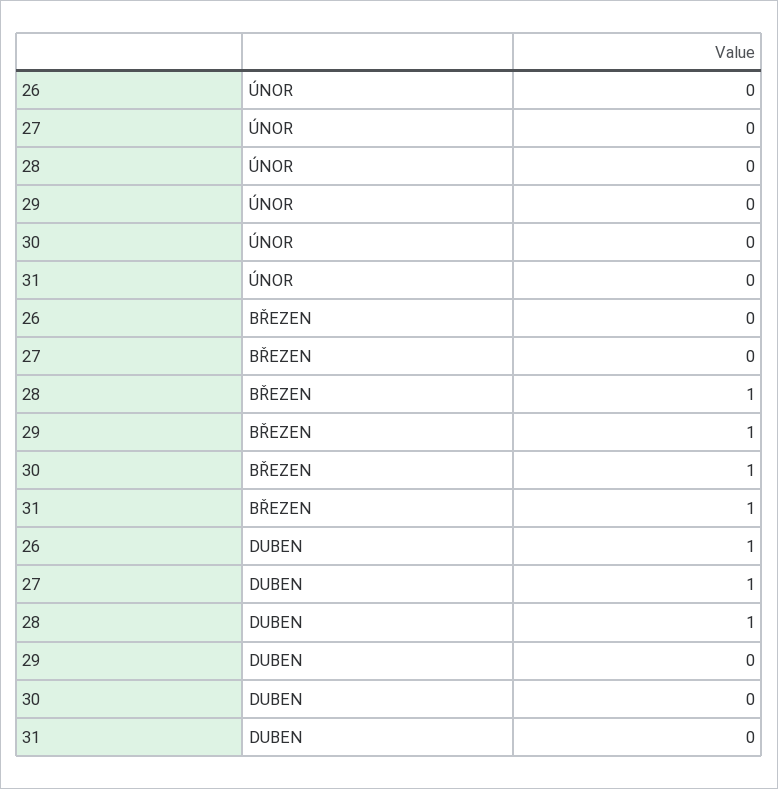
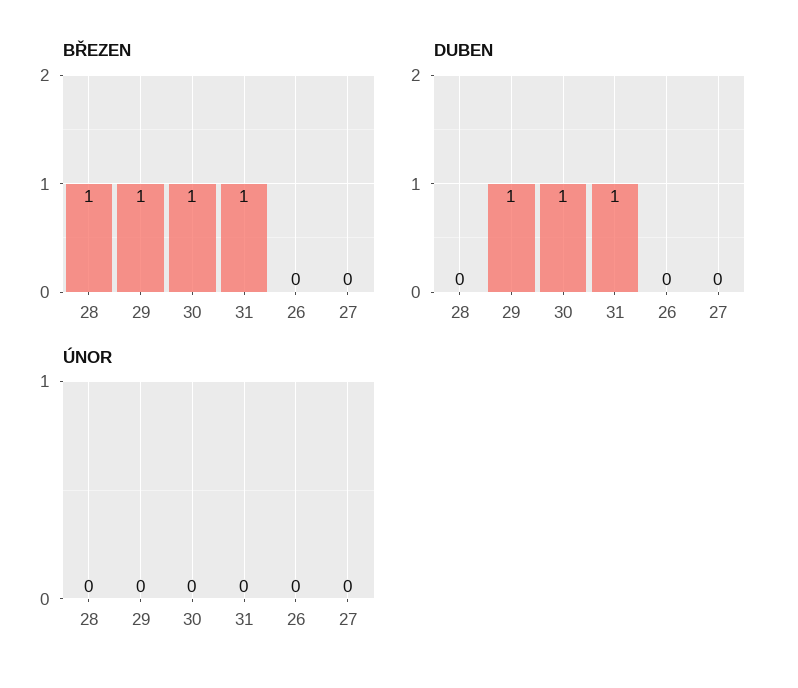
  {
    "ÚNOR": {
      "26": 0,
      "27": 0,
      "28": 0,
      "29": 0,
      "30": 0,
      "31": 0
    },
    "BŘEZEN": {
      "26": 0,
      "27": 0,
      "28": 1,
      "29": 1,
      "30": 1,
      "31": 1
    },
    "DUBEN": {
-     "26": 1,
+     "26": 0,
-     "27": 1,
+     "27": 0,
-     "28": 1,
+     "28": 0,
-     "29": 0,
+     "29": 1,
-     "30": 0,
+     "30": 1,
-     "31": 0
+     "31": 1
    }
  }

